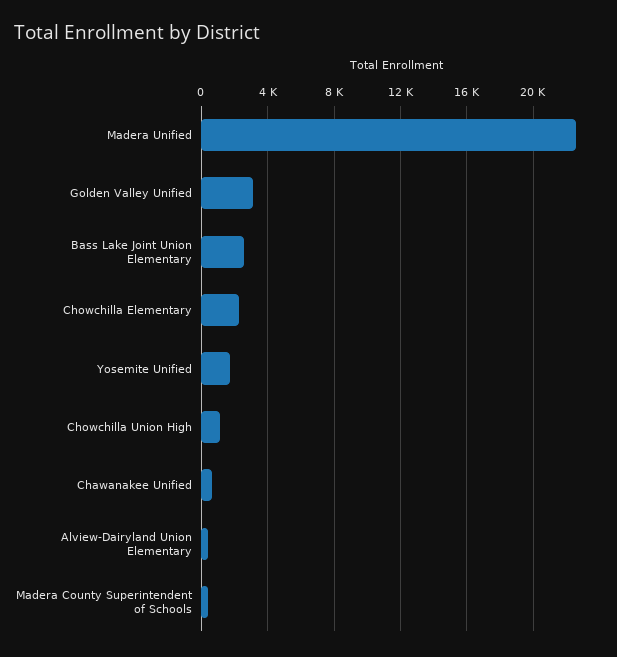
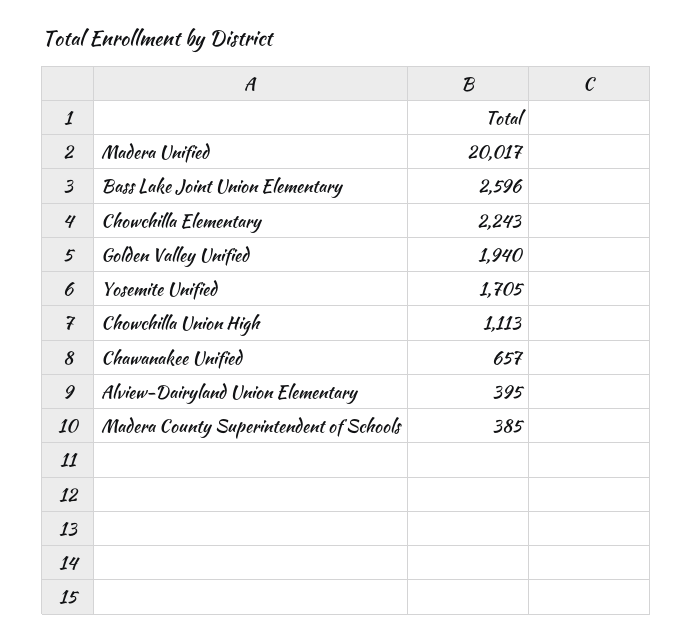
  {
-   "Madera Unified": 22500,
+   "Madera Unified": 20017,
-   "Golden Valley Unified": 3000,
+   "Golden Valley Unified": 1940,
    "Bass Lake Joint Union Elementary": 2596,
    "Chowchilla Elementary": 2243,
    "Yosemite Unified": 1705,
    "Chowchilla Union High": 1113,
    "Chawanakee Unified": 657,
    "Alview-Dairyland Union Elementary": 395,
    "Madera County Superintendent of Schools": 385
  }

